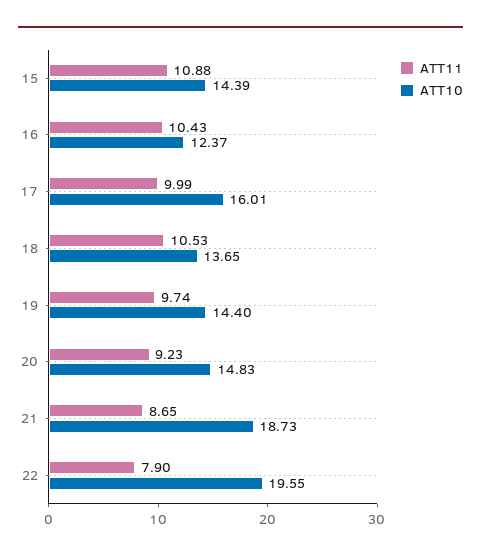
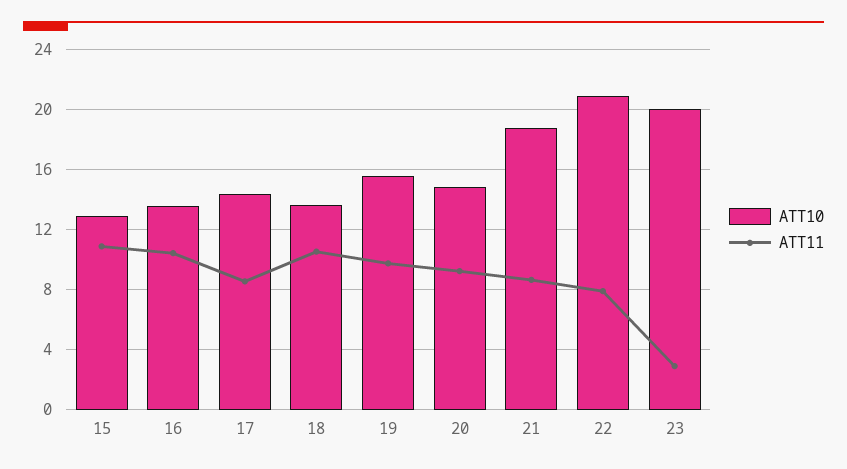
  {
    "ATT11": {
      "15": 10.88,
      "16": 10.43,
-     "17": 9.99,
+     "17": 8.5,
      "18": 10.53,
      "19": 9.74,
      "20": 9.23,
      "21": 8.65,
-     "22": 7.9
+     "22": 7.9,
+     "23": 3
    },
    "ATT10": {
-     "15": 14.39,
+     "15": 13,
-     "16": 12.37,
+     "16": 13.5,
-     "17": 16.01,
+     "17": 14.5,
      "18": 13.65,
-     "19": 14.4,
+     "19": 15.5,
      "20": 14.83,
      "21": 18.73,
-     "22": 19.55
+     "22": 21,
+     "23": 20
    }
  }

